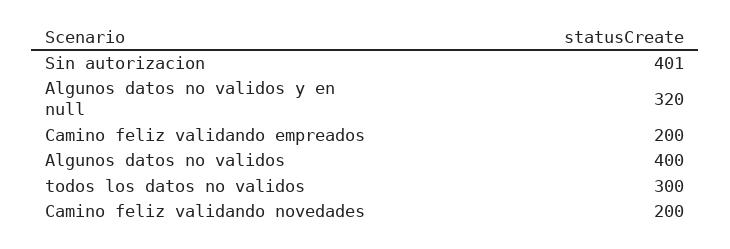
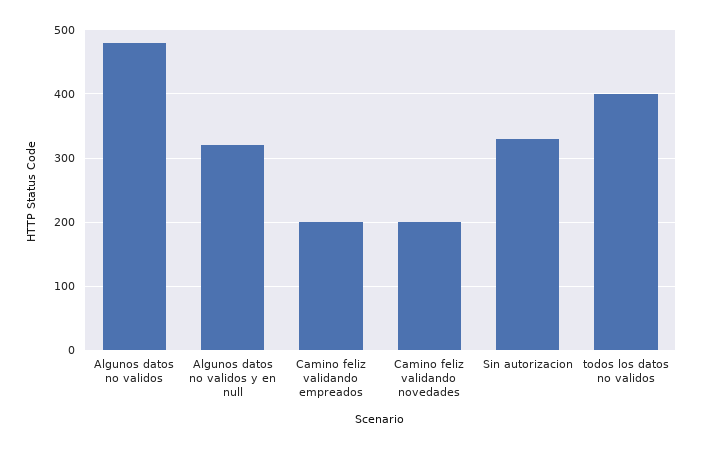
  {
-   "Sin autorizacion": 401,
+   "Sin autorizacion": 330,
    "Algunos datos no validos y en null": 320,
    "Camino feliz validando empreados": 200,
-   "Algunos datos no validos": 400,
+   "Algunos datos no validos": 480,
-   "todos los datos no validos": 300,
+   "todos los datos no validos": 400,
    "Camino feliz validando novedades": 200
  }

